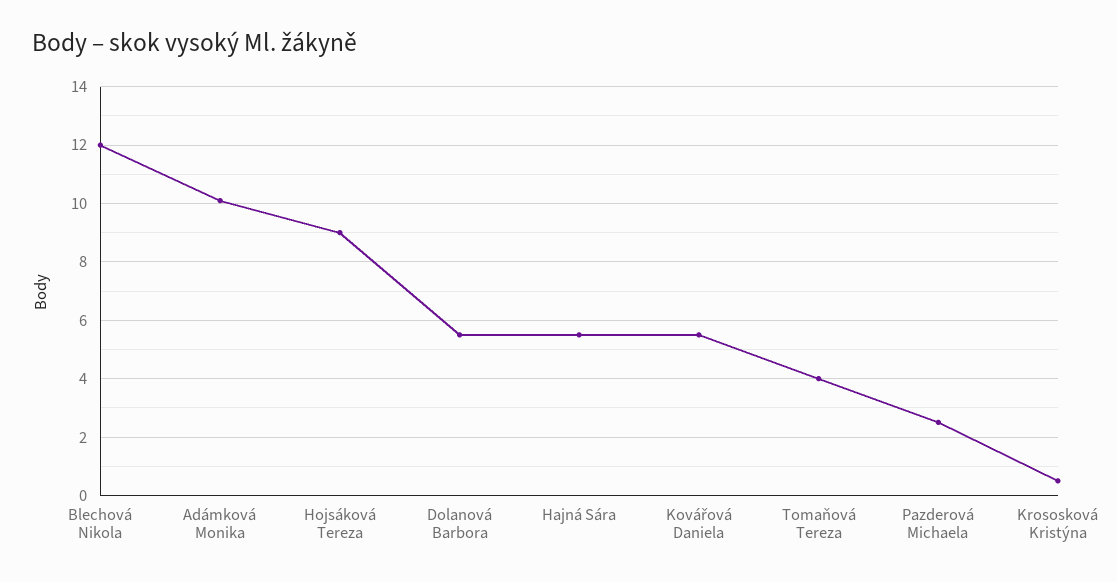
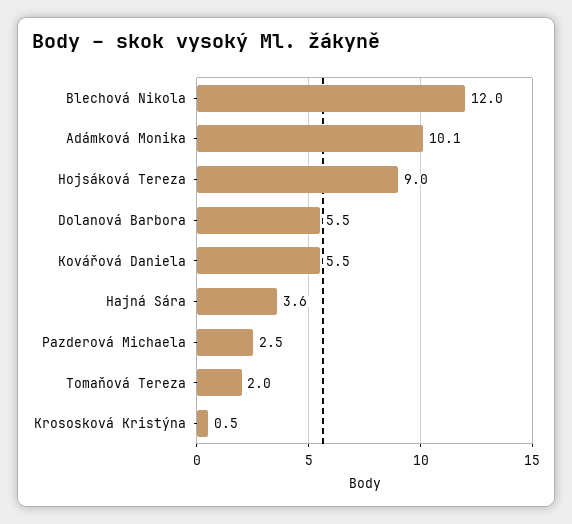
  {
    "Blechová Nikola": 12,
    "Adámková Monika": 10.1,
    "Hojsáková Tereza": 9,
    "Dolanová Barbora": 5.5,
-   "Hajná Sára": 5.5,
+   "Hajná Sára": 3.6,
    "Kovářová Daniela": 5.5,
-   "Tomaňová Tereza": 4,
+   "Tomaňová Tereza": 2,
    "Pazderová Michaela": 2.5,
    "Krososková Kristýna": 0.5
  }

